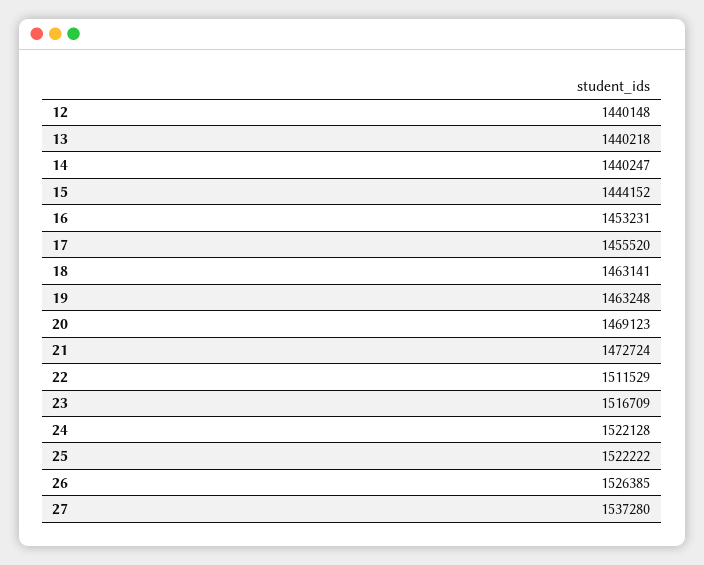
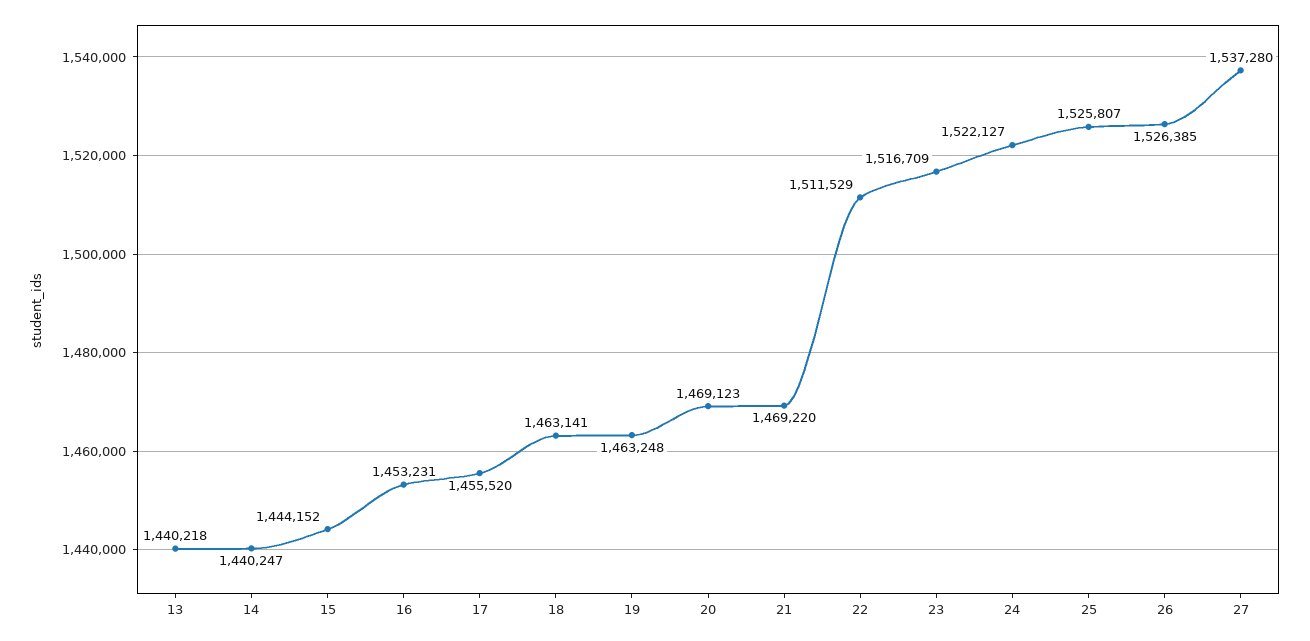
  {
-   "12": 1440148,
    "13": 1440218,
    "14": 1440247,
    "15": 1444152,
    "16": 1453231,
    "17": 1455520,
    "18": 1463141,
    "19": 1463248,
    "20": 1469123,
-   "21": 1472724,
+   "21": 1469220,
    "22": 1511529,
    "23": 1516709,
-   "24": 1522128,
+   "24": 1522127,
-   "25": 1522222,
+   "25": 1525807,
    "26": 1526385,
    "27": 1537280
  }

